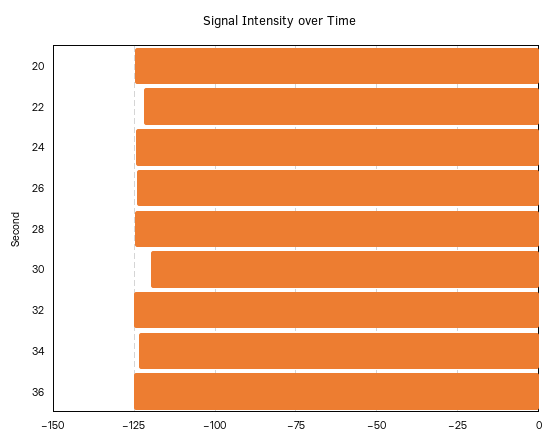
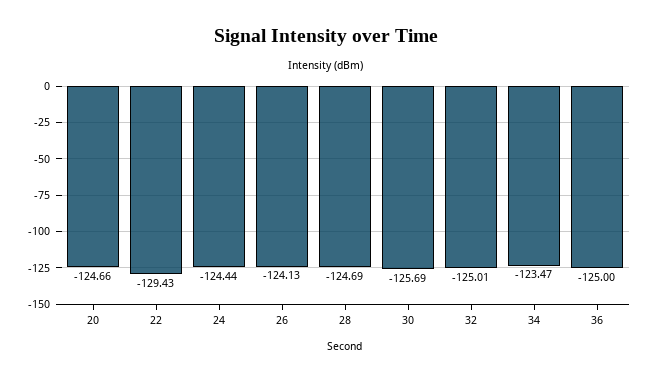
  {
    "20": -124.66,
-   "22": -122.5,
+   "22": -129.43,
    "24": -124.44,
    "26": -124.13,
    "28": -124.69,
-   "30": -120,
+   "30": -125.69,
    "32": -125.01,
    "34": -123.47,
    "36": -125
  }

